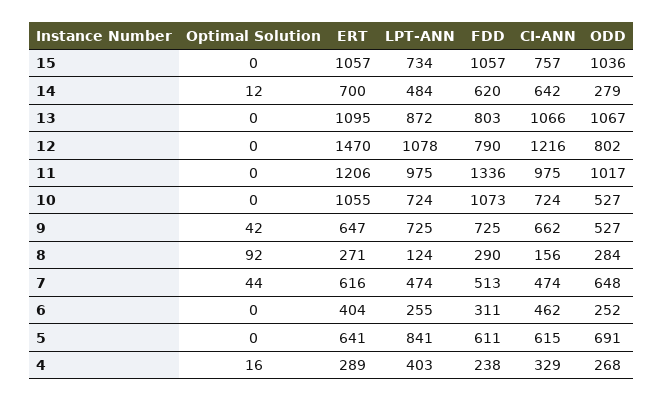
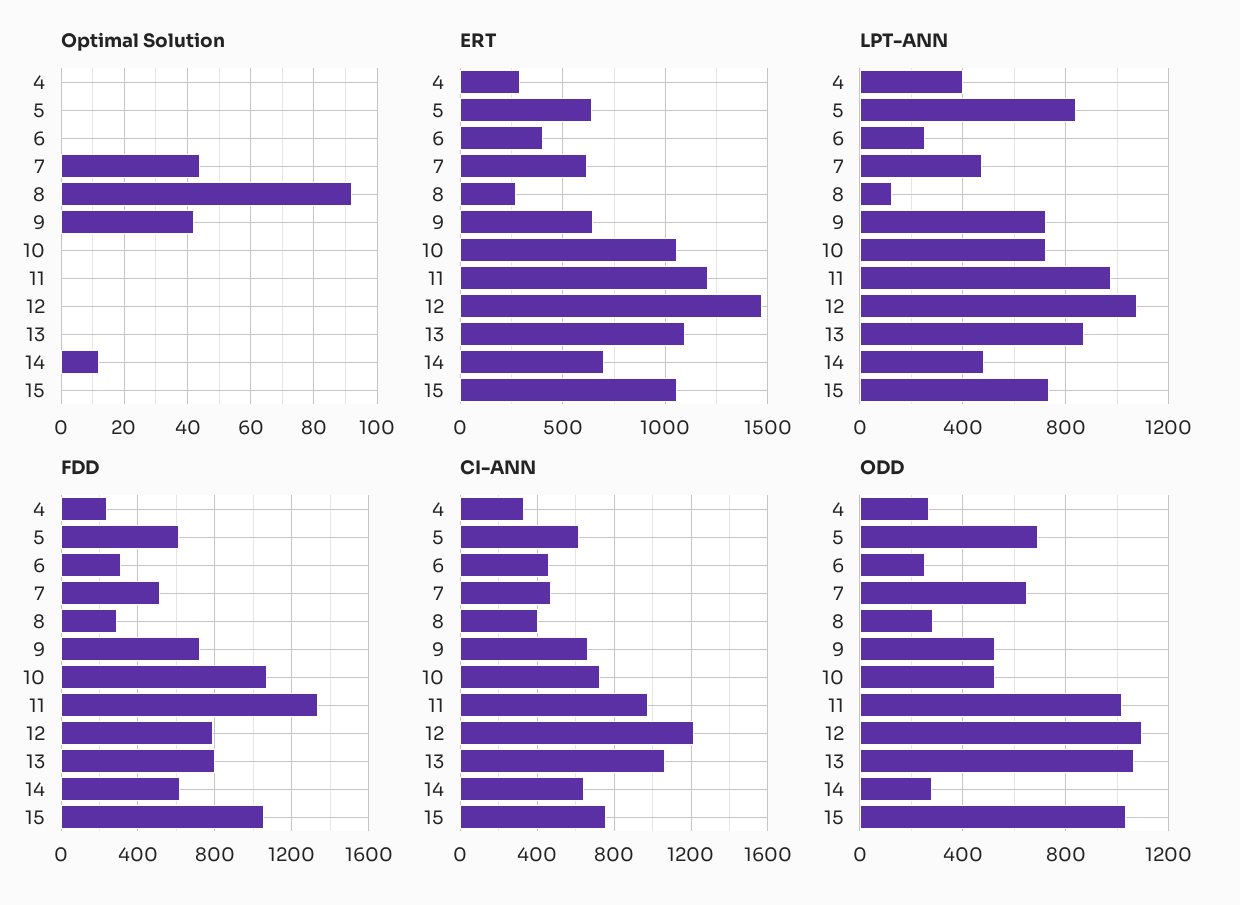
  {
    "Optimal Solution": {
      "15": 0,
      "14": 12,
      "13": 0,
      "12": 0,
      "11": 0,
      "10": 0,
      "9": 42,
      "8": 92,
      "7": 44,
      "6": 0,
      "5": 0,
-     "4": 16
+     "4": 0
    },
    "ERT": {
      "15": 1057,
      "14": 700,
      "13": 1095,
      "12": 1470,
      "11": 1206,
      "10": 1055,
      "9": 647,
      "8": 271,
      "7": 616,
      "6": 404,
      "5": 641,
      "4": 289
    },
    "LPT-ANN": {
      "15": 734,
      "14": 484,
      "13": 872,
      "12": 1078,
      "11": 975,
      "10": 724,
      "9": 725,
      "8": 124,
      "7": 474,
      "6": 255,
      "5": 841,
      "4": 403
    },
    "FDD": {
      "15": 1057,
      "14": 620,
      "13": 803,
      "12": 790,
      "11": 1336,
      "10": 1073,
      "9": 725,
      "8": 290,
      "7": 513,
      "6": 311,
      "5": 611,
      "4": 238
    },
    "CI-ANN": {
      "15": 757,
      "14": 642,
      "13": 1066,
      "12": 1216,
      "11": 975,
      "10": 724,
      "9": 662,
-     "8": 156,
+     "8": 400,
      "7": 474,
      "6": 462,
      "5": 615,
      "4": 329
    },
    "ODD": {
      "15": 1036,
      "14": 279,
      "13": 1067,
-     "12": 802,
+     "12": 1100,
      "11": 1017,
      "10": 527,
      "9": 527,
      "8": 284,
      "7": 648,
      "6": 252,
      "5": 691,
      "4": 268
    }
  }

